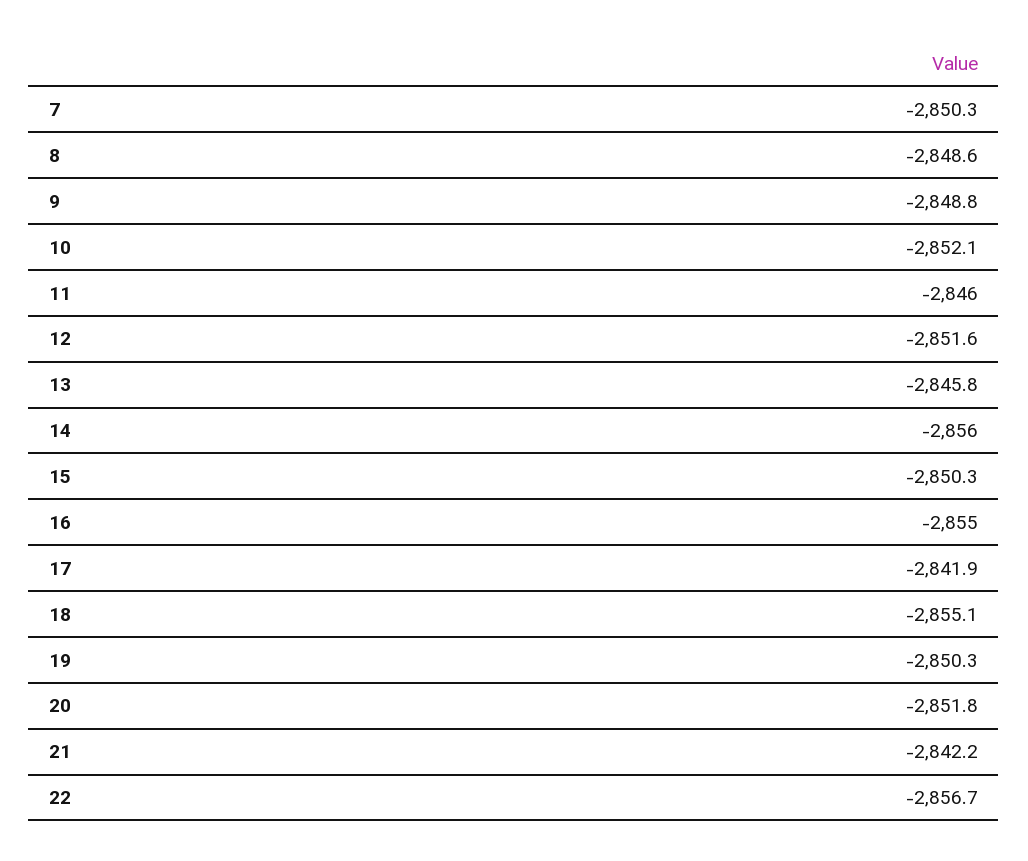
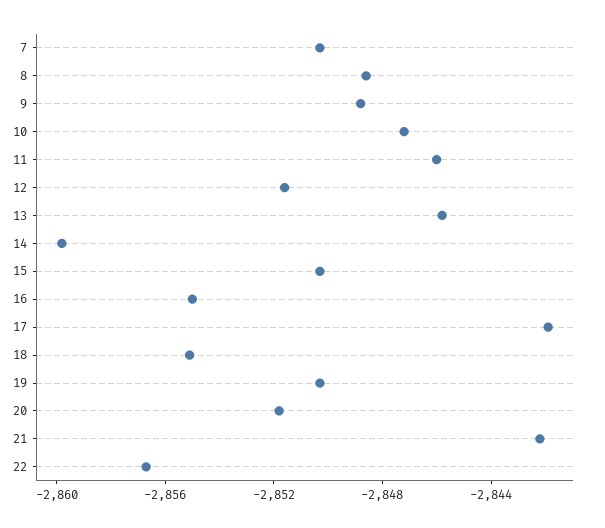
  {
    "7": -2850.3,
    "8": -2848.6,
    "9": -2848.8,
-   "10": -2852.1,
+   "10": -2847,
    "11": -2846,
    "12": -2851.6,
    "13": -2845.8,
-   "14": -2856,
+   "14": -2860,
    "15": -2850.3,
    "16": -2855,
    "17": -2841.9,
    "18": -2855.1,
    "19": -2850.3,
    "20": -2851.8,
    "21": -2842.2,
    "22": -2856.7
  }

